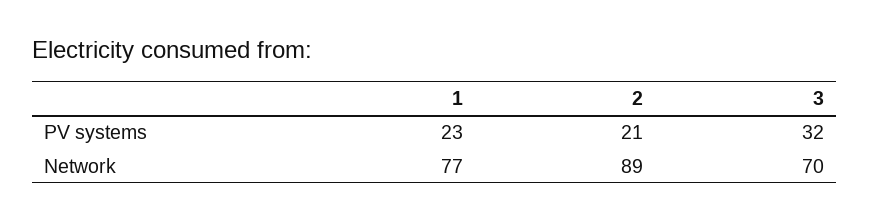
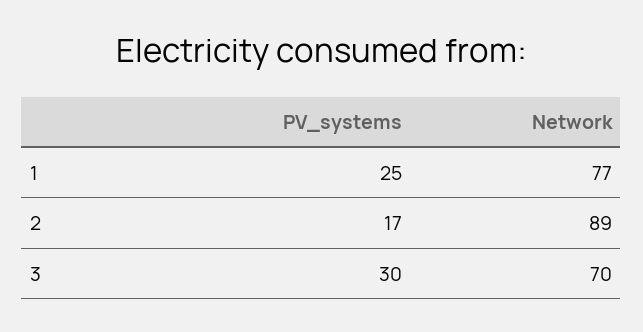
  {
    "1": {
-     "PV systems": 23,
+     "PV systems": 25,
      "Network": 77
    },
    "2": {
-     "PV systems": 21,
+     "PV systems": 17,
      "Network": 89
    },
    "3": {
-     "PV systems": 32,
+     "PV systems": 30,
      "Network": 70
    }
  }

